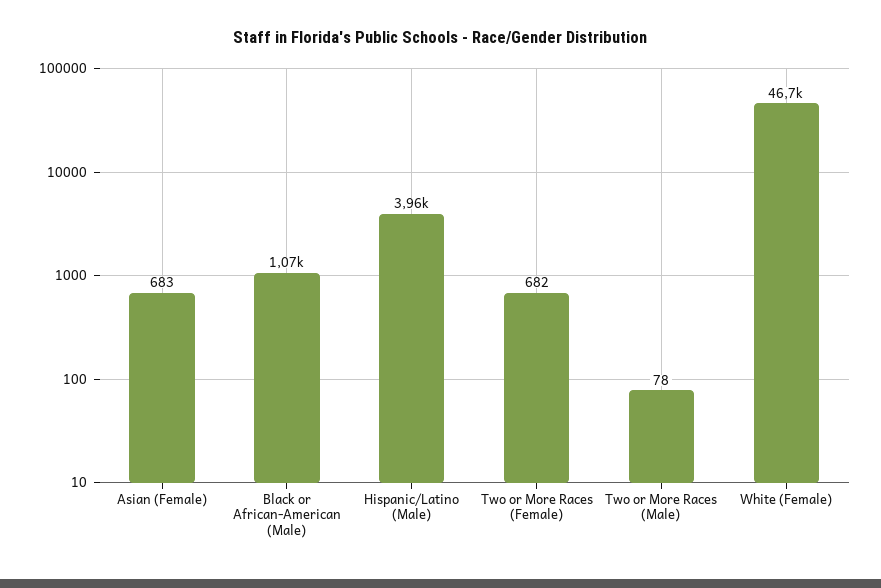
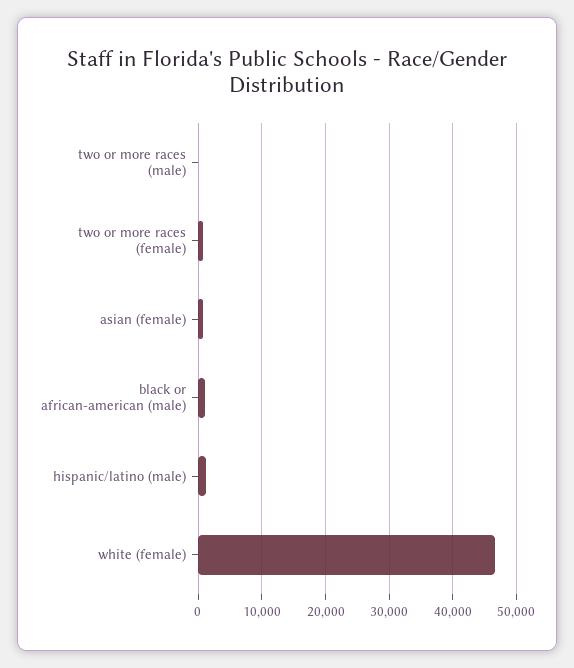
  {
    "Asian (Female)": 683,
    "Black or African-American (Male)": 1070,
-   "Hispanic/Latino (Male)": 3960,
+   "Hispanic/Latino (Male)": 1000,
    "Two or More Races (Female)": 682,
    "Two or More Races (Male)": 78,
    "White (Female)": 46700
  }

